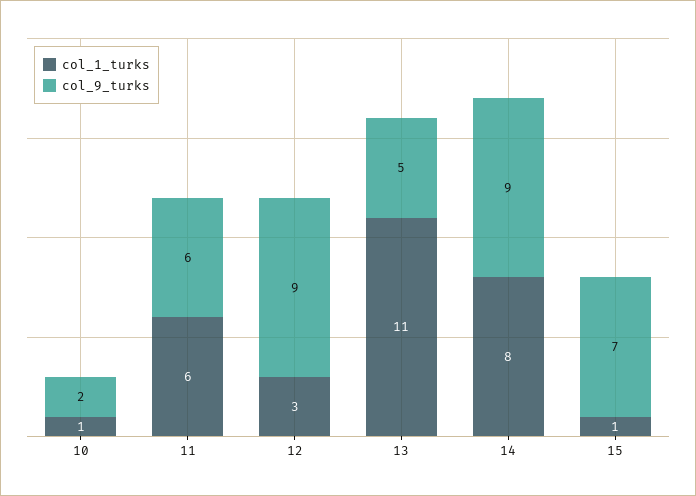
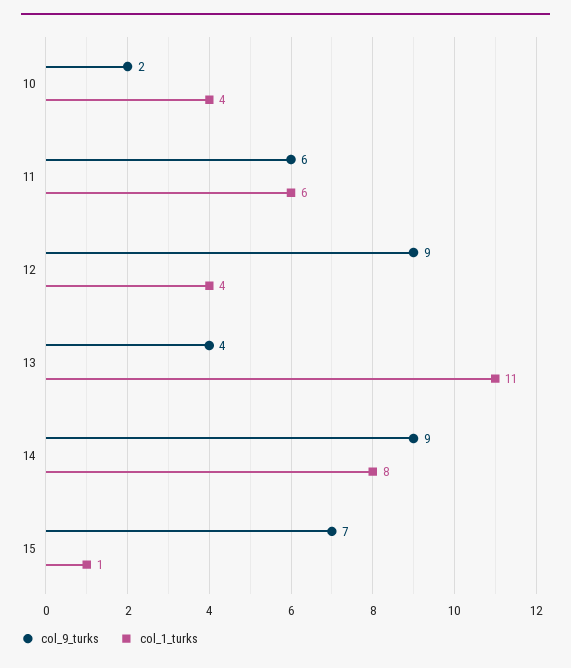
  {
    "col_1_turks": {
-     "10": 1,
+     "10": 4,
      "11": 6,
-     "12": 3,
+     "12": 4,
      "13": 11,
      "14": 8,
      "15": 1
    },
    "col_9_turks": {
      "10": 2,
      "11": 6,
      "12": 9,
-     "13": 5,
+     "13": 4,
      "14": 9,
      "15": 7
    }
  }

